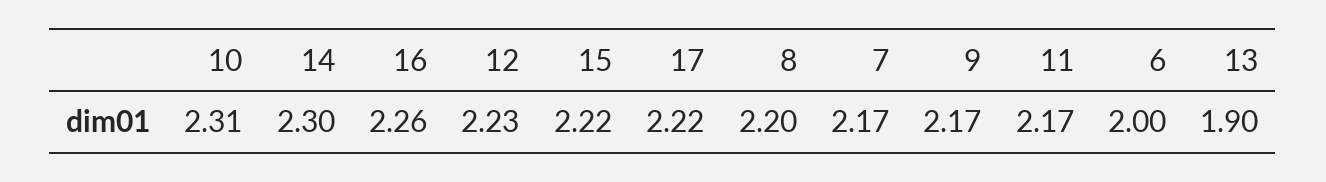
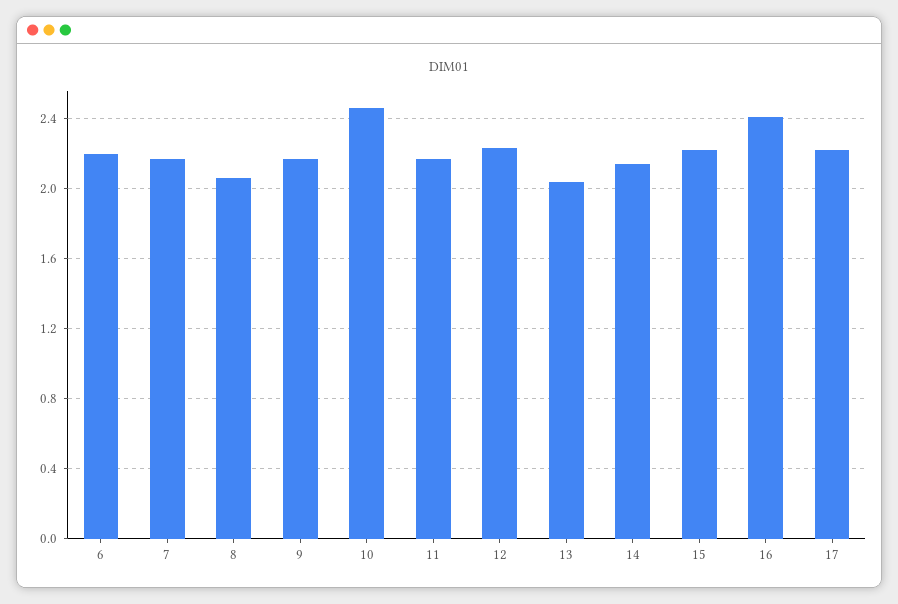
  {
-   "10": 2.31,
+   "10": 2.45,
-   "14": 2.3,
+   "14": 2.15,
-   "16": 2.26,
+   "16": 2.4,
    "12": 2.23,
    "15": 2.22,
    "17": 2.22,
-   "8": 2.2,
+   "8": 2.05,
    "7": 2.17,
    "9": 2.17,
    "11": 2.17,
-   "6": 2,
+   "6": 2.2,
-   "13": 1.9
+   "13": 2.05
  }

